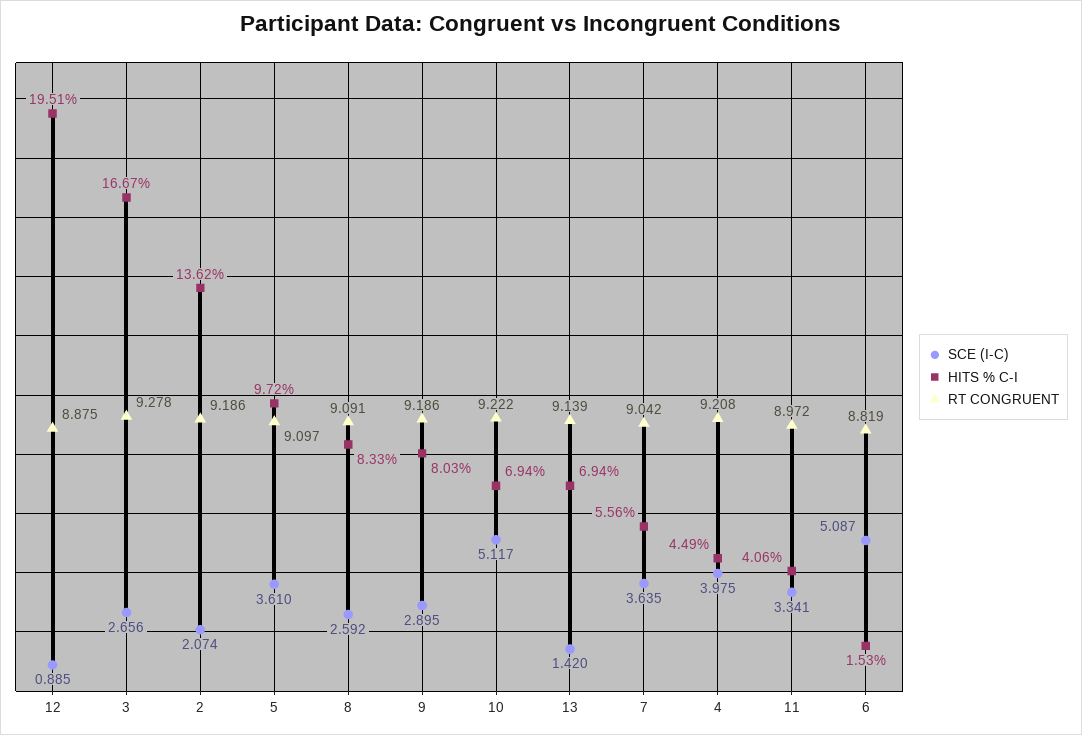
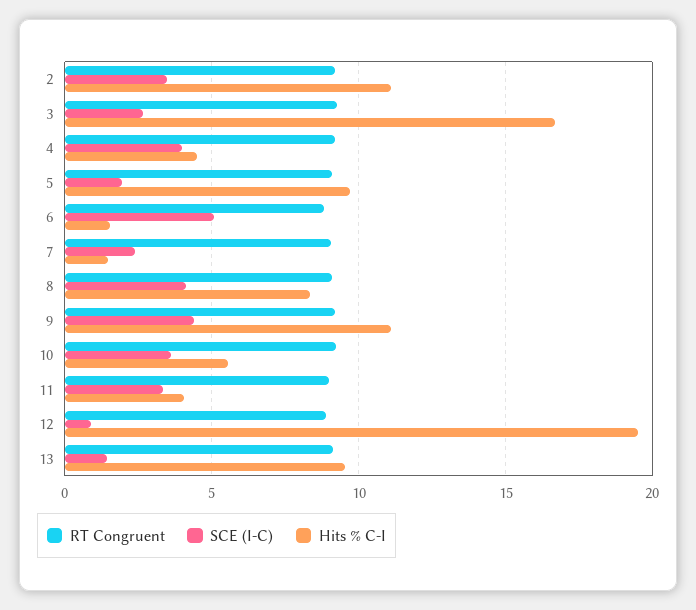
  {
    "SCE (I-C)": {
      "12": 0.885,
      "3": 2.656,
-     "2": 2.074,
+     "2": 3.5,
-     "5": 3.61,
+     "5": 2,
-     "8": 2.592,
+     "8": 4,
-     "9": 2.895,
+     "9": 4.5,
-     "10": 5.117,
+     "10": 3.5,
      "13": 1.42,
-     "7": 3.635,
+     "7": 2.5,
      "4": 3.975,
      "11": 3.341,
      "6": 5.087
    },
    "HITS % C-I": {
      "12": 19.51,
      "3": 16.67,
-     "2": 13.62,
+     "2": 11,
      "5": 9.72,
      "8": 8.33,
-     "9": 8.03,
+     "9": 11,
-     "10": 6.94,
+     "10": 5.5,
-     "13": 6.94,
+     "13": 9.5,
-     "7": 5.56,
+     "7": 1.5,
      "4": 4.49,
      "11": 4.06,
      "6": 1.53
    },
    "RT CONGRUENT": {
      "12": 8.875,
      "3": 9.278,
      "2": 9.186,
      "5": 9.097,
      "8": 9.091,
      "9": 9.186,
      "10": 9.222,
      "13": 9.139,
      "7": 9.042,
      "4": 9.208,
      "11": 8.972,
      "6": 8.819
    }
  }

